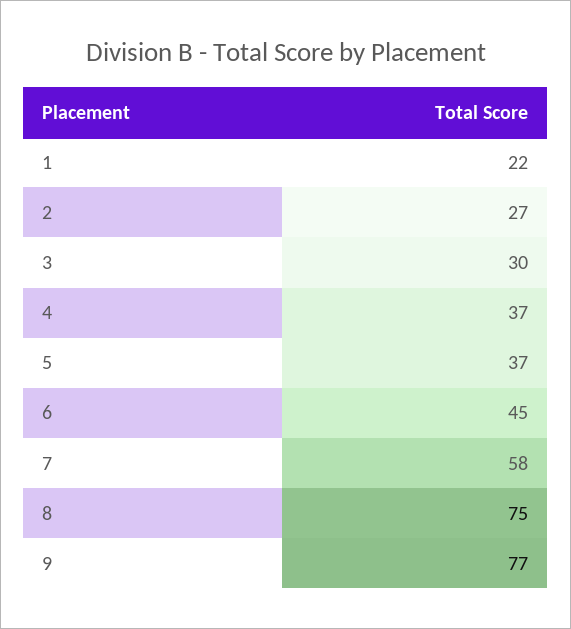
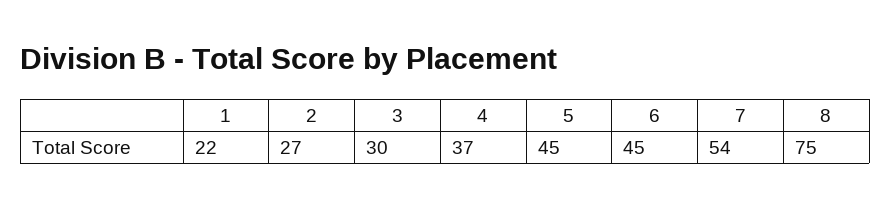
  {
    "1": 22,
    "2": 27,
    "3": 30,
    "4": 37,
-   "5": 37,
+   "5": 45,
    "6": 45,
-   "7": 58,
+   "7": 54,
-   "8": 75,
+   "8": 75
-   "9": 77
  }

